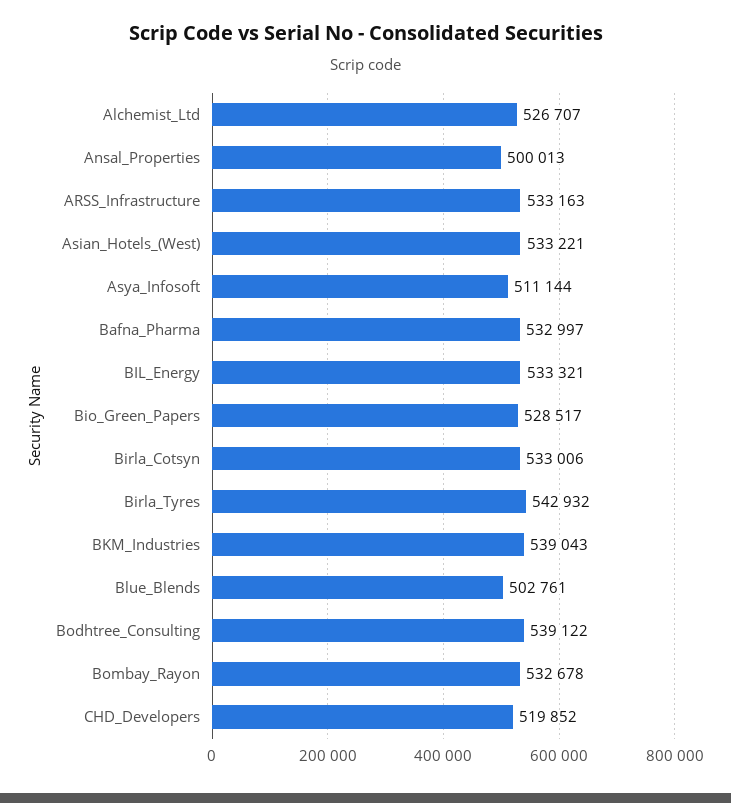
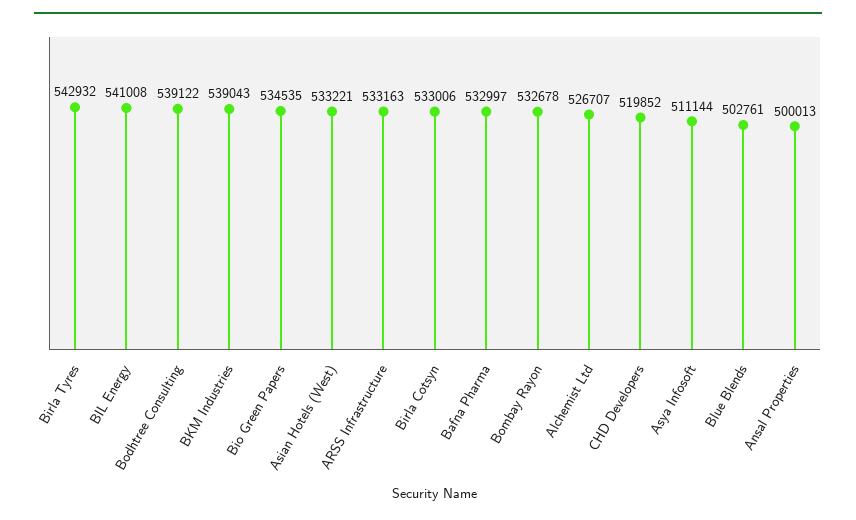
  {
    "Alchemist_Ltd": 526707,
    "Ansal_Properties": 500013,
    "ARSS_Infrastructure": 533163,
    "Asian_Hotels_(West)": 533221,
    "Asya_Infosoft": 511144,
    "Bafna_Pharma": 532997,
-   "BIL_Energy": 533321,
+   "BIL_Energy": 541008,
-   "Bio_Green_Papers": 528517,
+   "Bio_Green_Papers": 534535,
    "Birla_Cotsyn": 533006,
    "Birla_Tyres": 542932,
    "BKM_Industries": 539043,
    "Blue_Blends": 502761,
    "Bodhtree_Consulting": 539122,
    "Bombay_Rayon": 532678,
    "CHD_Developers": 519852
  }

